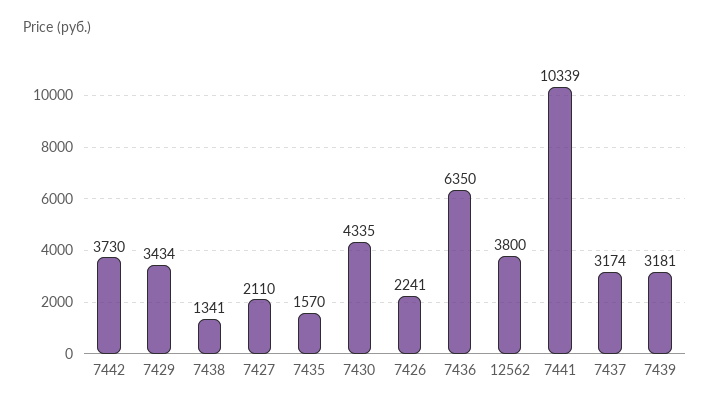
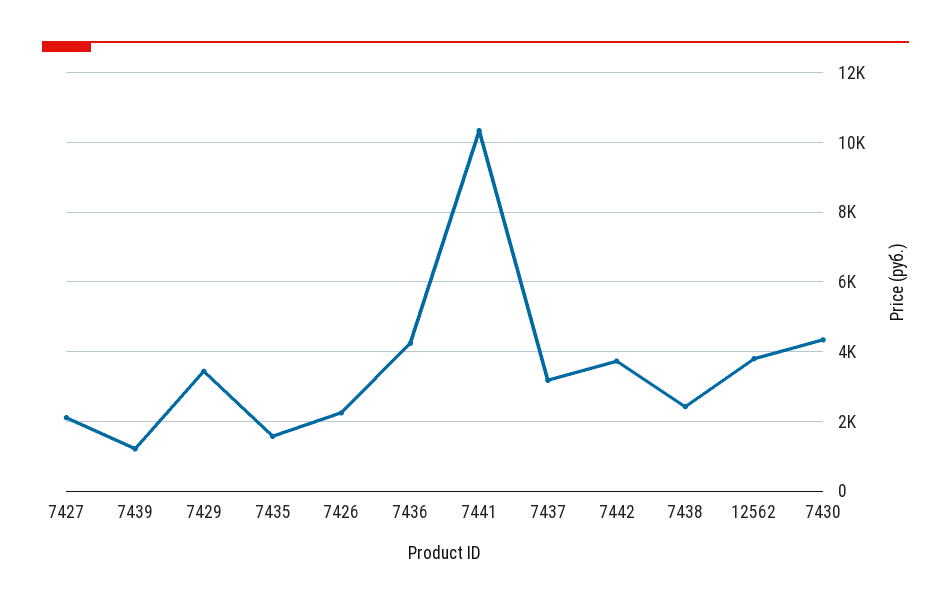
  {
    "7442": 3730,
    "7429": 3434,
-   "7438": 1341,
+   "7438": 2400,
    "7427": 2110,
    "7435": 1570,
    "7430": 4335,
    "7426": 2241,
-   "7436": 6350,
+   "7436": 4200,
    "12562": 3800,
    "7441": 10339,
    "7437": 3174,
-   "7439": 3181
+   "7439": 1200
  }

